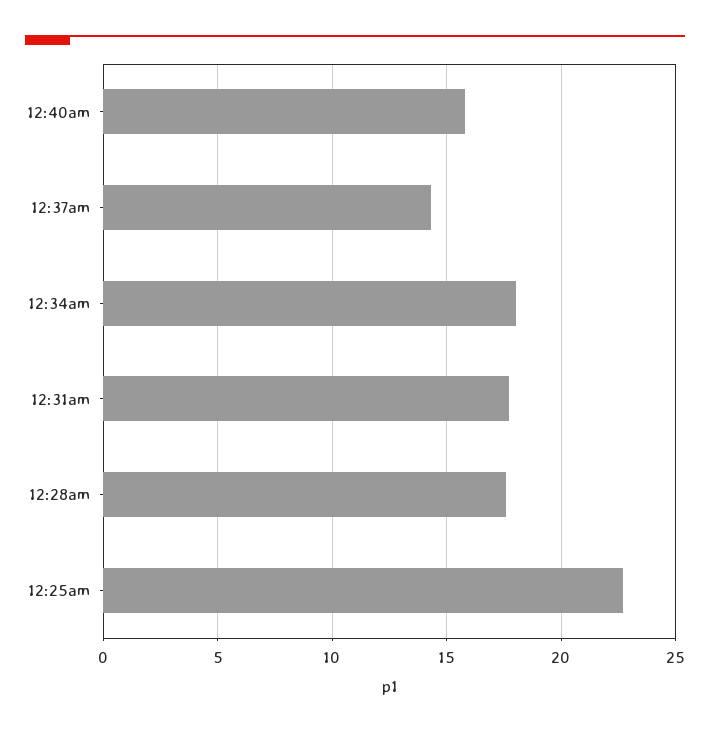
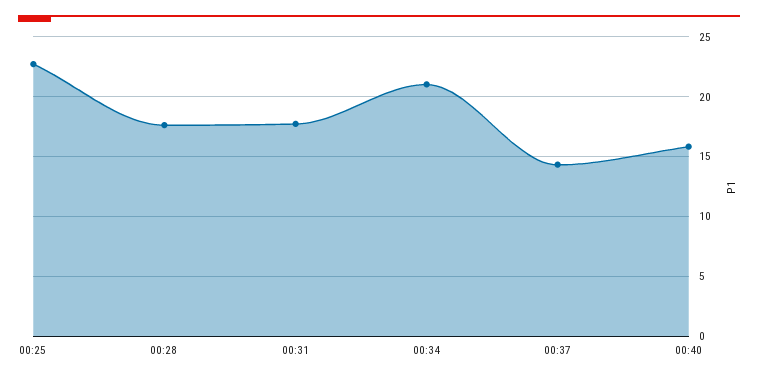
  {
    "12:40am": 16,
    "12:37am": 14.5,
-   "12:34am": 18,
+   "12:34am": 21,
    "12:31am": 17.5,
    "12:28am": 17.5,
    "12:25am": 22.5
  }

